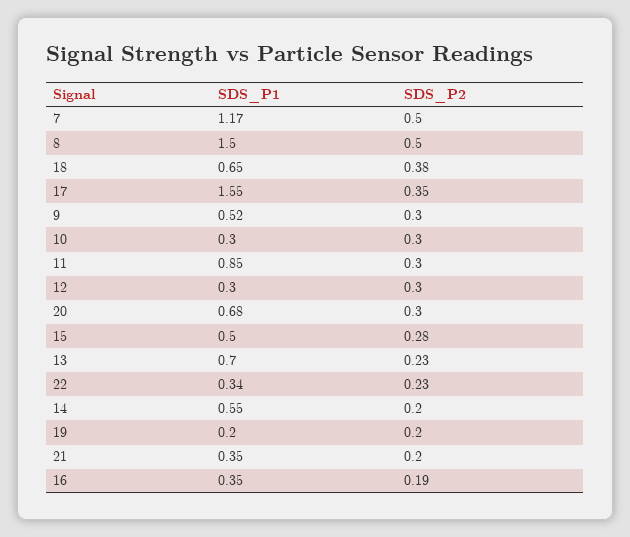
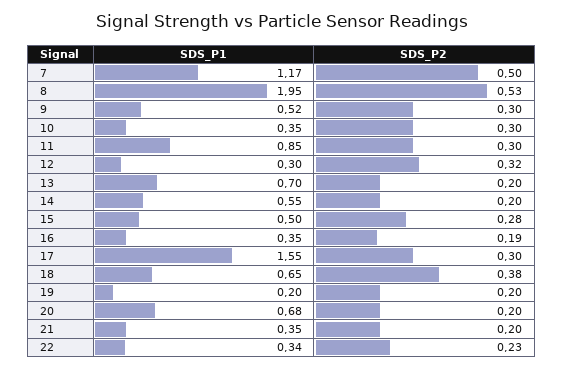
  {
    "SDS_P1": {
      "7": 1.17,
-     "8": 1.5,
+     "8": 1.95,
      "18": 0.65,
      "17": 1.55,
      "9": 0.52,
-     "10": 0.3,
+     "10": 0.35,
      "11": 0.85,
      "12": 0.3,
      "20": 0.68,
      "15": 0.5,
      "13": 0.7,
      "22": 0.34,
      "14": 0.55,
      "19": 0.2,
      "21": 0.35,
      "16": 0.35
    },
    "SDS_P2": {
      "7": 0.5,
-     "8": 0.5,
+     "8": 0.53,
      "18": 0.38,
-     "17": 0.35,
+     "17": 0.3,
      "9": 0.3,
      "10": 0.3,
      "11": 0.3,
-     "12": 0.3,
+     "12": 0.32,
-     "20": 0.3,
+     "20": 0.2,
      "15": 0.28,
-     "13": 0.23,
+     "13": 0.2,
      "22": 0.23,
      "14": 0.2,
      "19": 0.2,
      "21": 0.2,
      "16": 0.19
    }
  }

